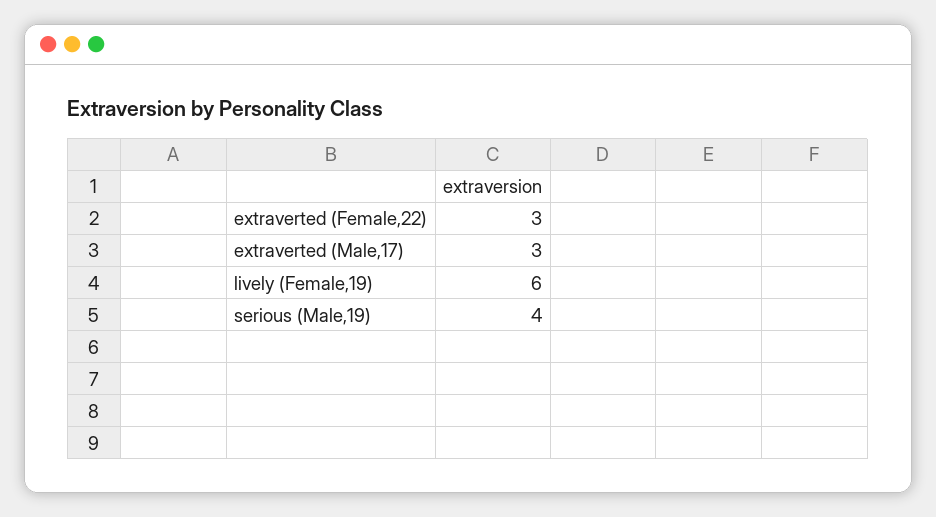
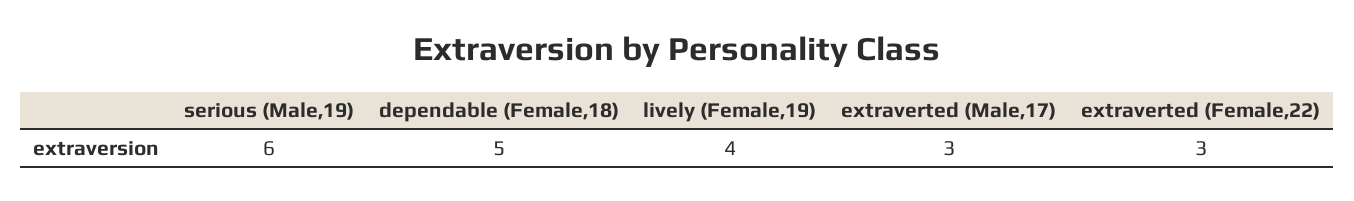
  {
    "extraverted (Female,22)": 3,
    "extraverted (Male,17)": 3,
-   "lively (Female,19)": 6,
+   "lively (Female,19)": 4,
-   "serious (Male,19)": 4
+   "serious (Male,19)": 6,
+   "dependable (Female,18)": 5
  }

